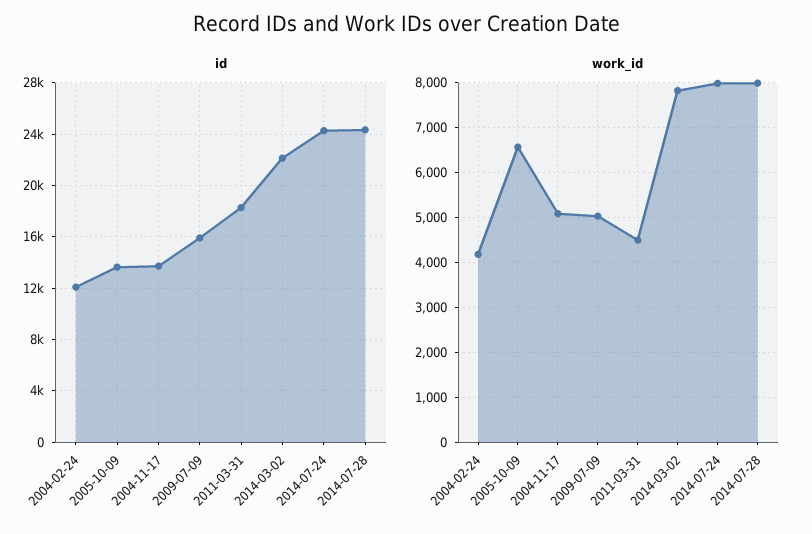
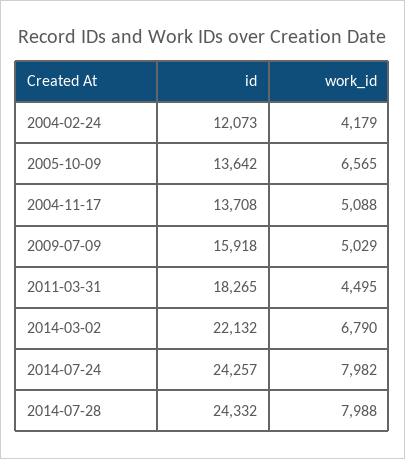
  {
    "id": {
      "2004-02-24": 12073,
      "2005-10-09": 13642,
      "2004-11-17": 13708,
      "2009-07-09": 15918,
      "2011-03-31": 18265,
      "2014-03-02": 22132,
      "2014-07-24": 24257,
      "2014-07-28": 24332
    },
    "work_id": {
      "2004-02-24": 4179,
      "2005-10-09": 6565,
      "2004-11-17": 5088,
      "2009-07-09": 5029,
      "2011-03-31": 4495,
-     "2014-03-02": 7800,
+     "2014-03-02": 6790,
      "2014-07-24": 7982,
      "2014-07-28": 7988
    }
  }

